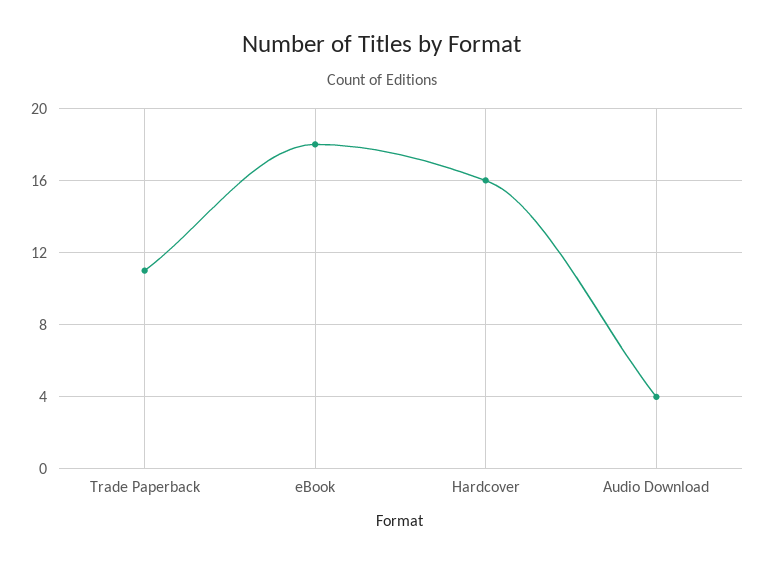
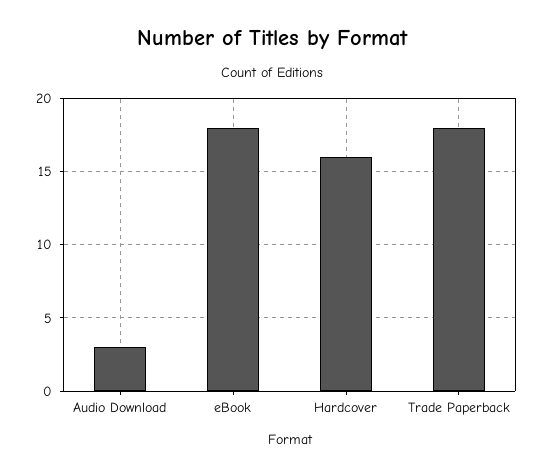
  {
-   "Trade Paperback": 11,
+   "Trade Paperback": 18,
    "eBook": 18,
    "Hardcover": 16,
-   "Audio Download": 4
+   "Audio Download": 3
  }

